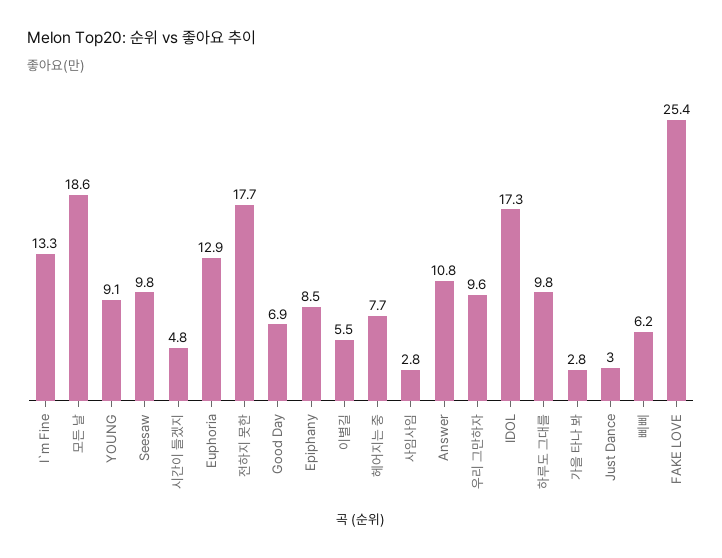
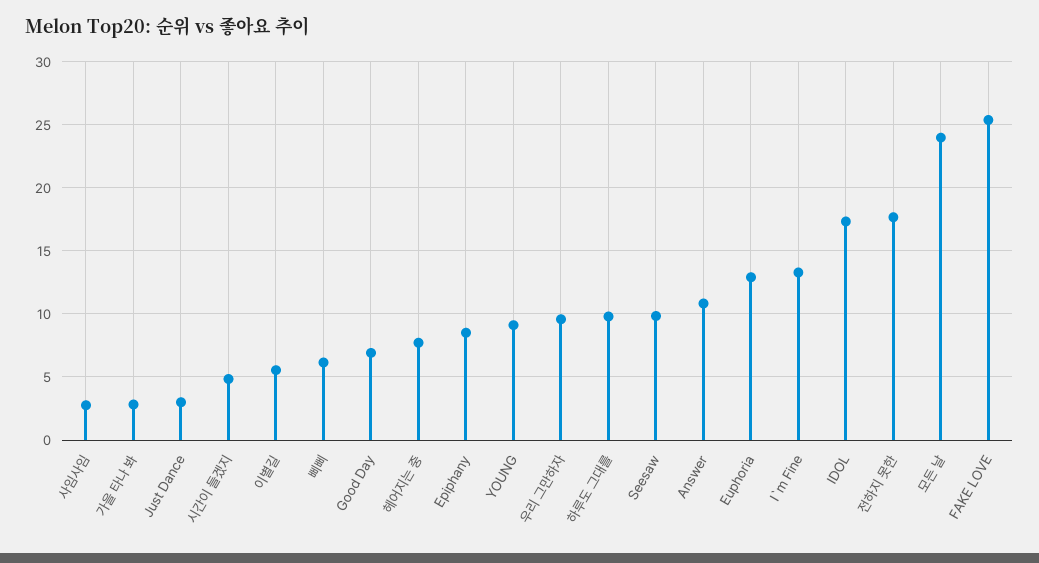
  {
    "I`m Fine": 13.3,
-   "모든 날": 18.6,
+   "모든 날": 24,
    "YOUNG": 9.1,
    "Seesaw": 9.8,
    "시간이 들겠지": 4.8,
    "Euphoria": 12.9,
    "전하지 못한": 17.7,
    "Good Day": 6.9,
    "Epiphany": 8.5,
    "이별길": 5.5,
    "헤어지는 중": 7.7,
    "사임사임": 2.8,
    "Answer": 10.8,
    "우리 그만하자": 9.6,
    "IDOL": 17.3,
    "하루도 그대를": 9.8,
    "가을 타나 봐": 2.8,
    "Just Dance": 3,
    "삐삐": 6.2,
    "FAKE LOVE": 25.4
  }

